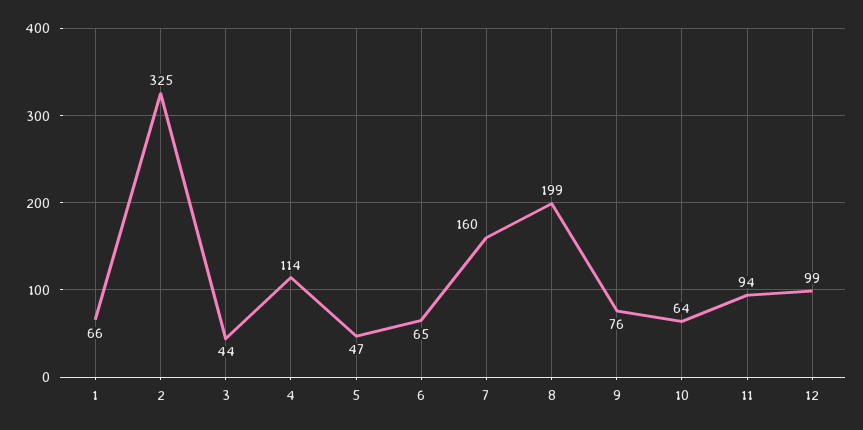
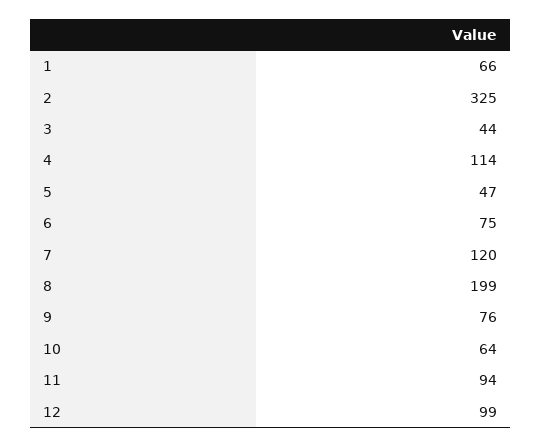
  {
    "1": 66,
    "2": 325,
    "3": 44,
    "4": 114,
    "5": 47,
-   "6": 65,
+   "6": 75,
-   "7": 160,
+   "7": 120,
    "8": 199,
    "9": 76,
    "10": 64,
    "11": 94,
    "12": 99
  }

